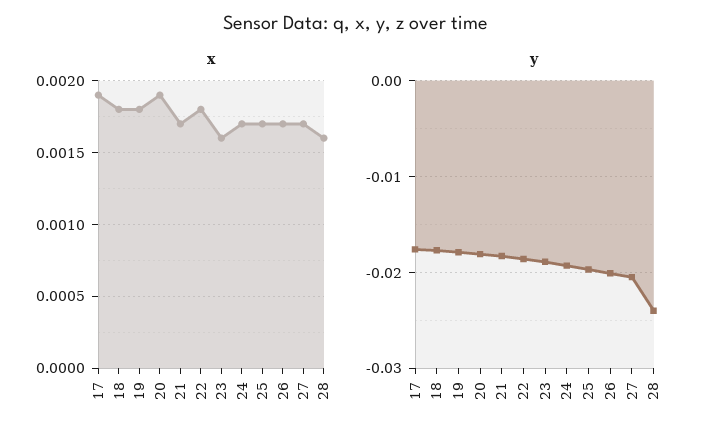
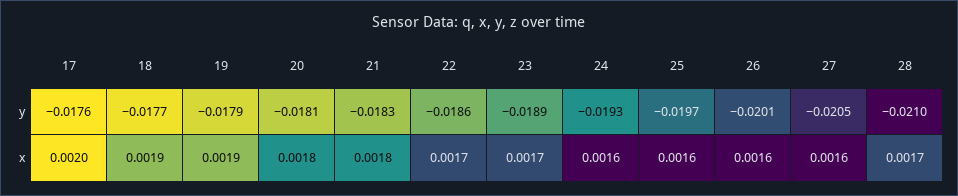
  {
    "x": {
-     "17": 0.0019,
+     "17": 0.002,
-     "18": 0.0018,
+     "18": 0.0019,
-     "19": 0.0018,
+     "19": 0.0019,
-     "20": 0.0019,
+     "20": 0.0018,
-     "21": 0.0017,
+     "21": 0.0018,
-     "22": 0.0018,
+     "22": 0.0017,
-     "23": 0.0016,
+     "23": 0.0017,
-     "24": 0.0017,
+     "24": 0.0016,
-     "25": 0.0017,
+     "25": 0.0016,
-     "26": 0.0017,
+     "26": 0.0016,
-     "27": 0.0017,
+     "27": 0.0016,
-     "28": 0.0016
+     "28": 0.0017
    },
    "y": {
      "17": -0.0176,
      "18": -0.0177,
      "19": -0.0179,
      "20": -0.0181,
      "21": -0.0183,
      "22": -0.0186,
      "23": -0.0189,
      "24": -0.0193,
      "25": -0.0197,
      "26": -0.0201,
      "27": -0.0205,
-     "28": -0.024
+     "28": -0.021
    }
  }

